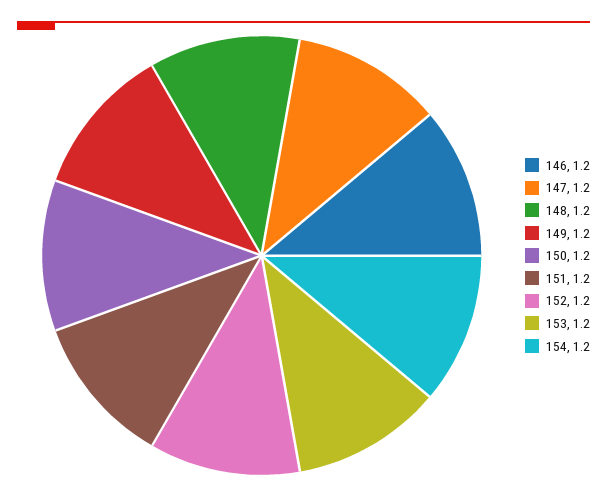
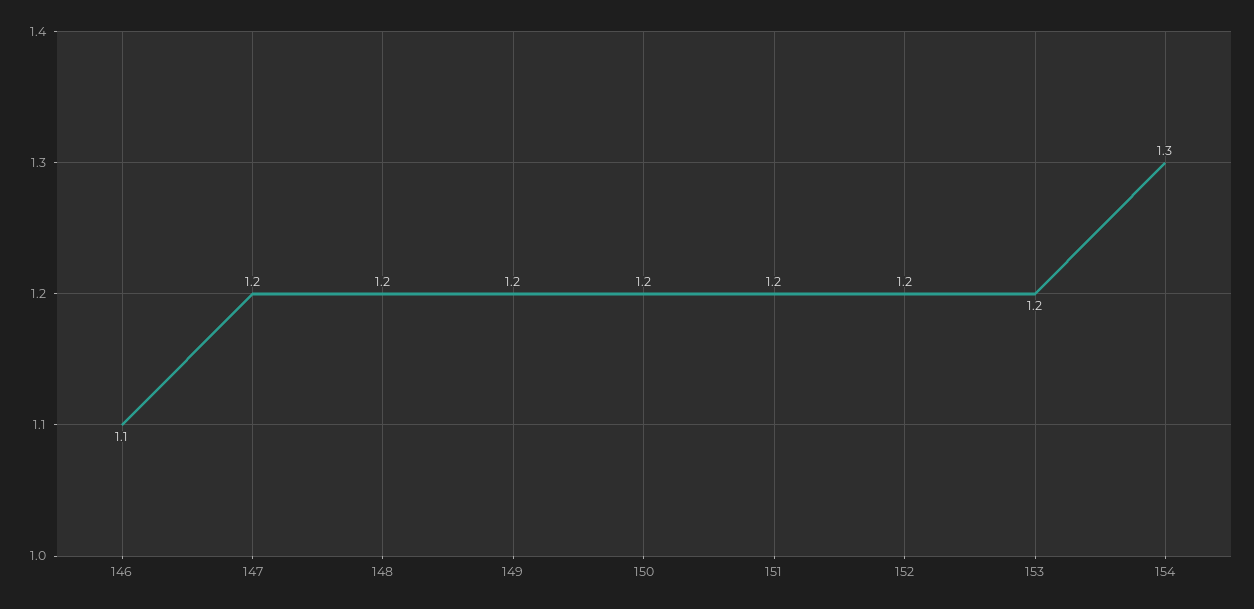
  {
-   "146": 1.2,
+   "146": 1.1,
    "147": 1.2,
    "148": 1.2,
    "149": 1.2,
    "150": 1.2,
    "151": 1.2,
    "152": 1.2,
    "153": 1.2,
-   "154": 1.2
+   "154": 1.3
  }

